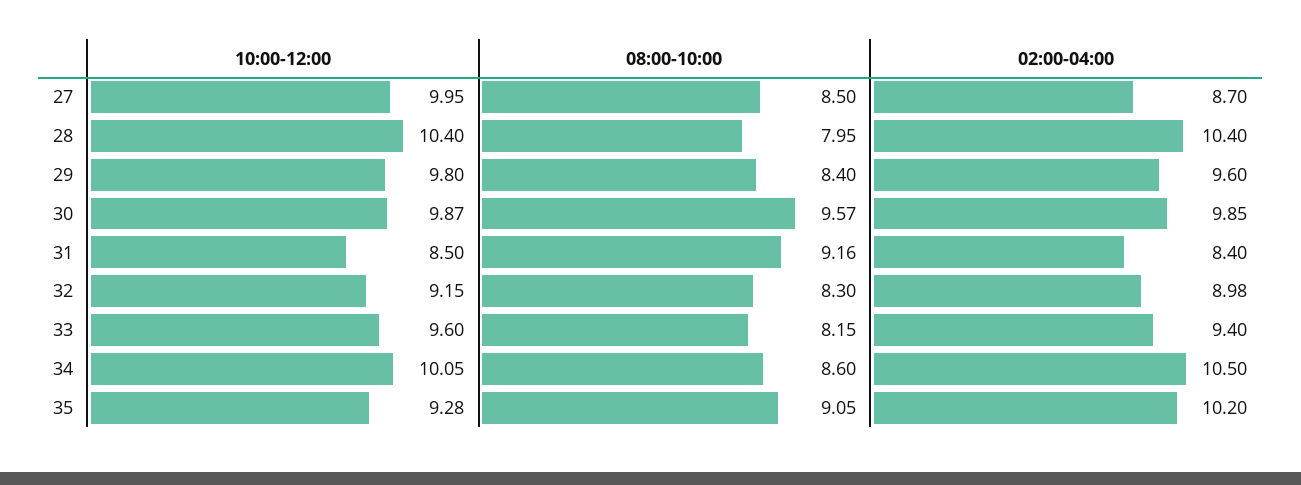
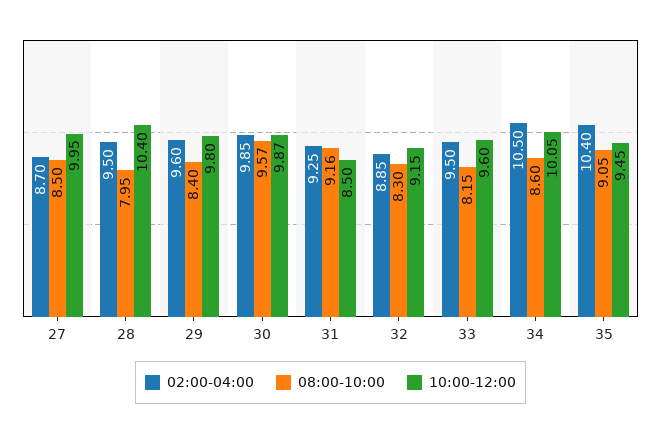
  {
    "10:00-12:00": {
      "27": 9.95,
      "28": 10.4,
      "29": 9.8,
      "30": 9.87,
      "31": 8.5,
      "32": 9.15,
      "33": 9.6,
      "34": 10.05,
-     "35": 9.28
+     "35": 9.45
    },
    "08:00-10:00": {
      "27": 8.5,
      "28": 7.95,
      "29": 8.4,
      "30": 9.57,
      "31": 9.16,
      "32": 8.3,
      "33": 8.15,
      "34": 8.6,
      "35": 9.05
    },
    "02:00-04:00": {
      "27": 8.7,
-     "28": 10.4,
+     "28": 9.5,
      "29": 9.6,
      "30": 9.85,
-     "31": 8.4,
+     "31": 9.25,
-     "32": 8.98,
+     "32": 8.85,
-     "33": 9.4,
+     "33": 9.5,
      "34": 10.5,
-     "35": 10.2
+     "35": 10.4
    }
  }

